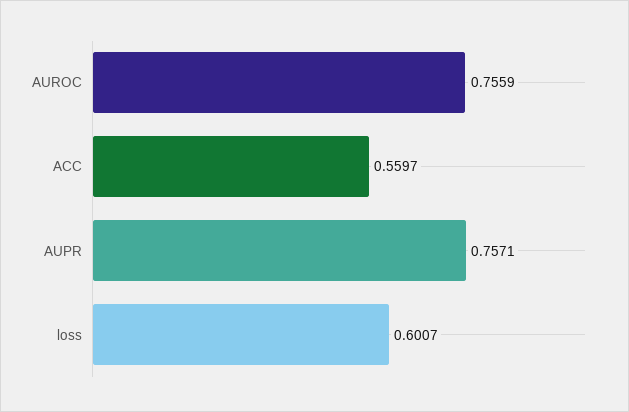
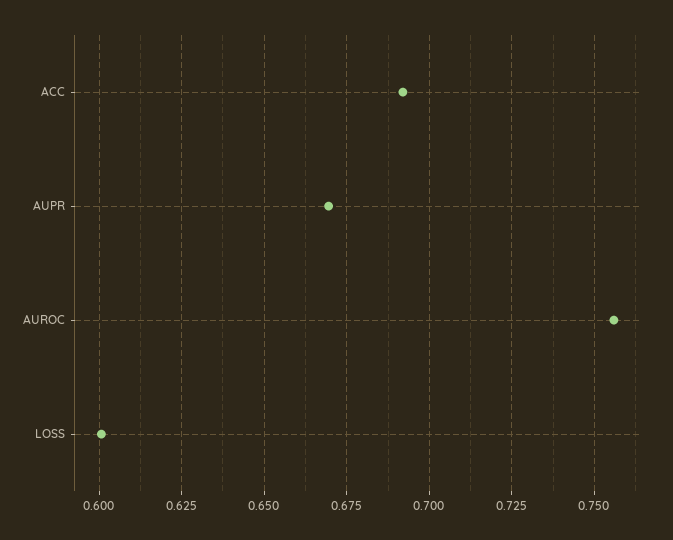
  {
    "AUROC": 0.7559,
-   "ACC": 0.5597,
+   "ACC": 0.6925,
-   "AUPR": 0.7571,
+   "AUPR": 0.67,
    "loss": 0.6007
  }

